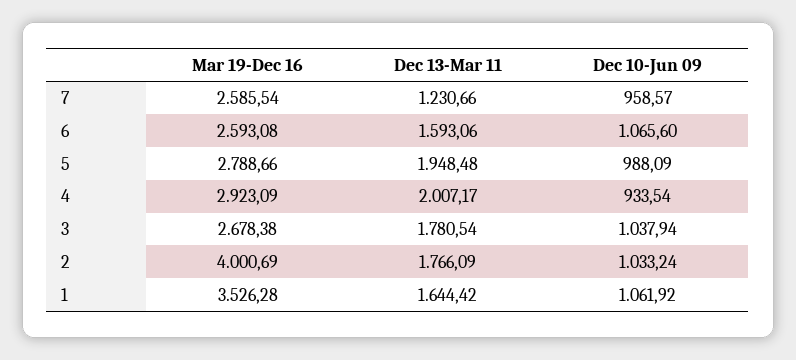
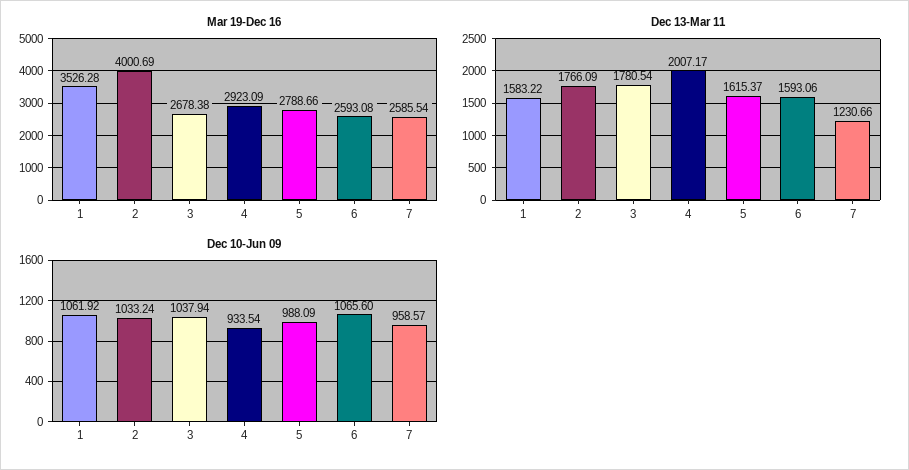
  {
    "Mar 19-Dec 16": {
      "7": 2585.54,
      "6": 2593.08,
      "5": 2788.66,
      "4": 2923.09,
      "3": 2678.38,
      "2": 4000.69,
      "1": 3526.28
    },
    "Dec 13-Mar 11": {
      "7": 1230.66,
      "6": 1593.06,
-     "5": 1948.48,
+     "5": 1615.37,
      "4": 2007.17,
      "3": 1780.54,
      "2": 1766.09,
-     "1": 1644.42
+     "1": 1583.22
    },
    "Dec 10-Jun 09": {
      "7": 958.57,
      "6": 1065.6,
      "5": 988.09,
      "4": 933.54,
      "3": 1037.94,
      "2": 1033.24,
      "1": 1061.92
    }
  }

